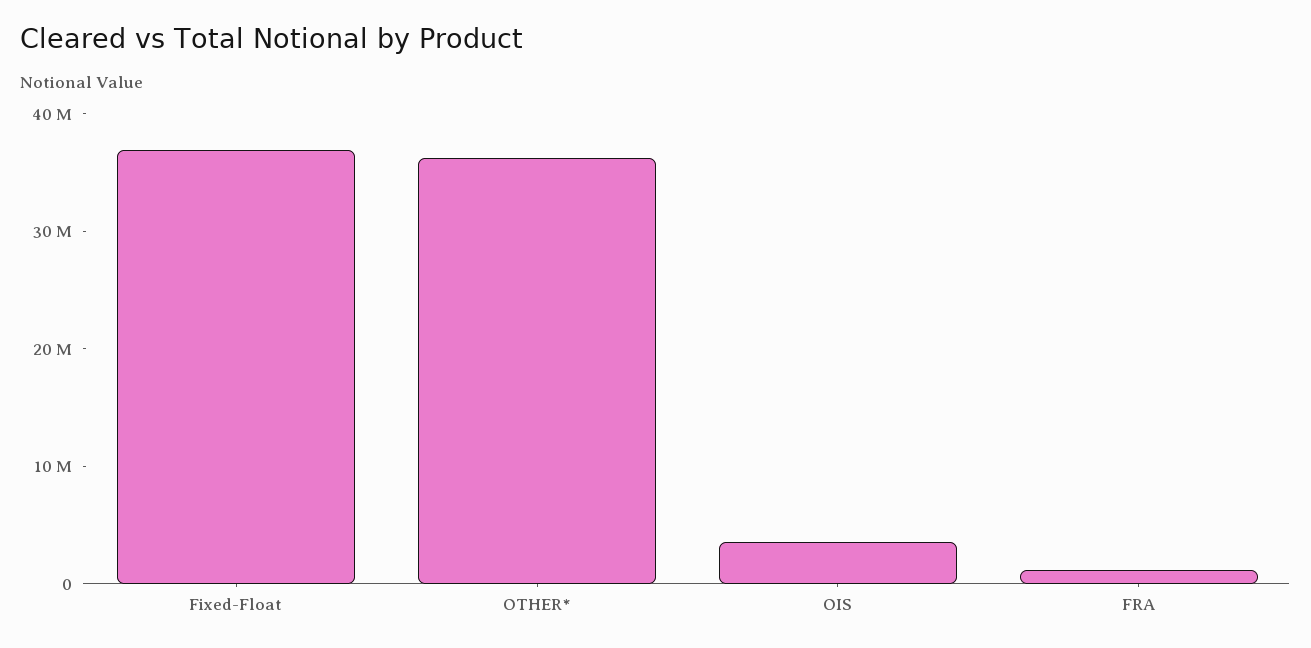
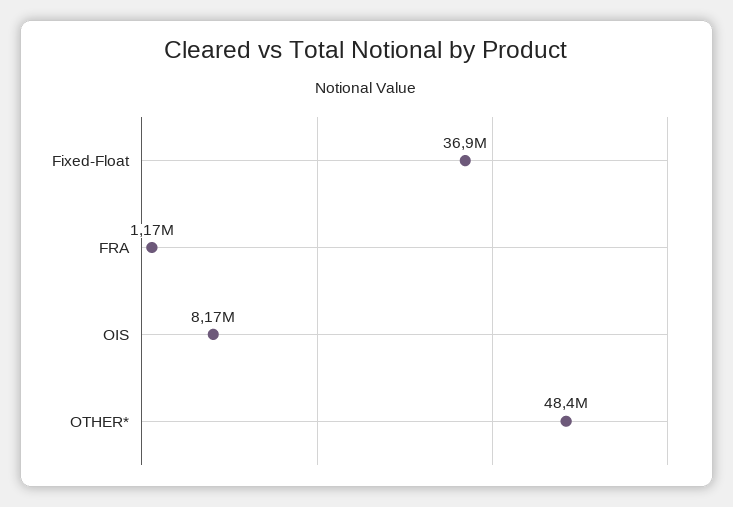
  {
    "Fixed-Float": 36900000,
-   "OTHER*": 36000000,
+   "OTHER*": 48400000,
-   "OIS": 4000000,
+   "OIS": 8170000,
    "FRA": 1170000
  }

